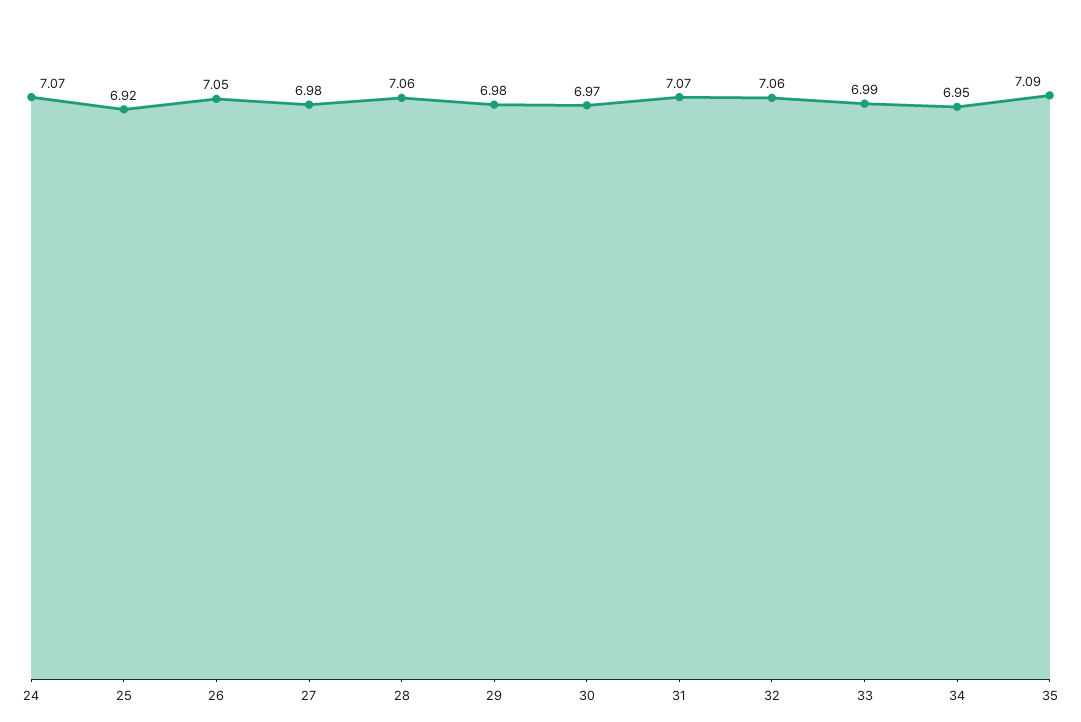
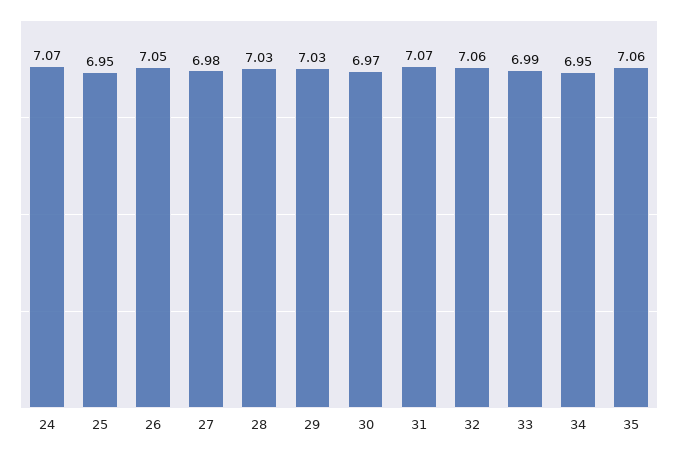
  {
    "24": 7.07,
-   "25": 6.92,
+   "25": 6.95,
    "26": 7.05,
    "27": 6.98,
-   "28": 7.06,
+   "28": 7.03,
-   "29": 6.98,
+   "29": 7.03,
    "30": 6.97,
    "31": 7.07,
    "32": 7.06,
    "33": 6.99,
    "34": 6.95,
-   "35": 7.09
+   "35": 7.06
  }

